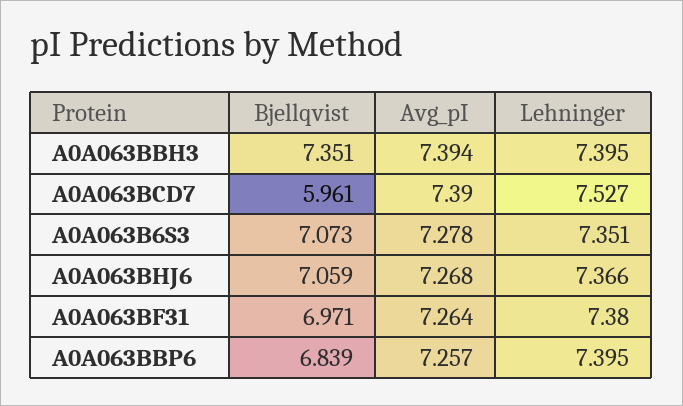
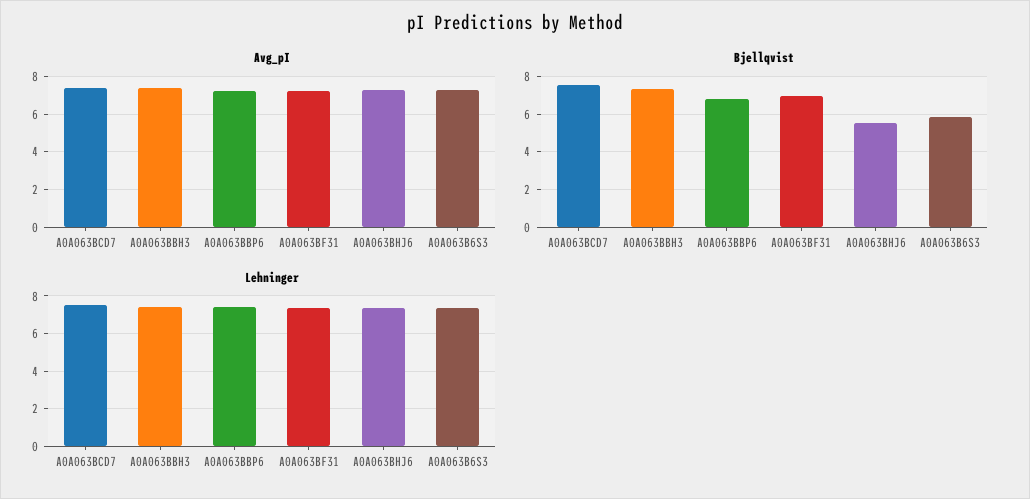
  {
    "Bjellqvist": {
      "A0A063BBH3": 7.351,
-     "A0A063BCD7": 5.961,
+     "A0A063BCD7": 7.5,
-     "A0A063B6S3": 7.073,
+     "A0A063B6S3": 6,
-     "A0A063BHJ6": 7.059,
+     "A0A063BHJ6": 5.5,
      "A0A063BF31": 6.971,
      "A0A063BBP6": 6.839
    },
    "Avg_pI": {
      "A0A063BBH3": 7.394,
      "A0A063BCD7": 7.39,
      "A0A063B6S3": 7.278,
      "A0A063BHJ6": 7.268,
      "A0A063BF31": 7.264,
      "A0A063BBP6": 7.257
    },
    "Lehninger": {
      "A0A063BBH3": 7.395,
      "A0A063BCD7": 7.527,
      "A0A063B6S3": 7.351,
      "A0A063BHJ6": 7.366,
      "A0A063BF31": 7.38,
      "A0A063BBP6": 7.395
    }
  }

